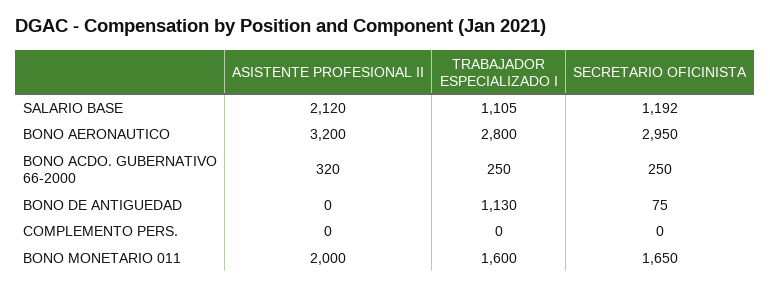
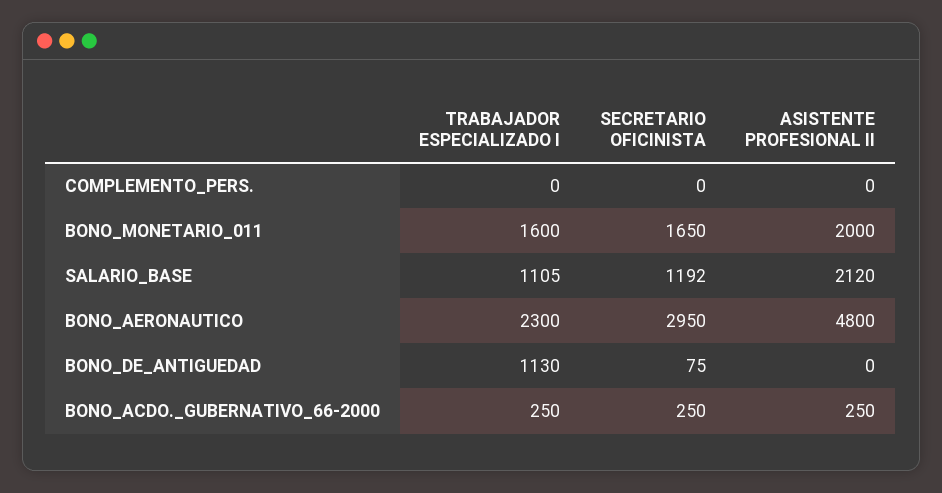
  {
    "ASISTENTE PROFESIONAL II": {
      "SALARIO BASE": 2120,
-     "BONO AERONAUTICO": 3200,
+     "BONO AERONAUTICO": 4800,
-     "BONO ACDO. GUBERNATIVO 66-2000": 320,
+     "BONO ACDO. GUBERNATIVO 66-2000": 250,
      "BONO DE ANTIGUEDAD": 0,
      "COMPLEMENTO PERS.": 0,
      "BONO MONETARIO 011": 2000
    },
    "TRABAJADOR ESPECIALIZADO I": {
      "SALARIO BASE": 1105,
-     "BONO AERONAUTICO": 2800,
+     "BONO AERONAUTICO": 2300,
      "BONO ACDO. GUBERNATIVO 66-2000": 250,
      "BONO DE ANTIGUEDAD": 1130,
      "COMPLEMENTO PERS.": 0,
      "BONO MONETARIO 011": 1600
    },
    "SECRETARIO OFICINISTA": {
      "SALARIO BASE": 1192,
      "BONO AERONAUTICO": 2950,
      "BONO ACDO. GUBERNATIVO 66-2000": 250,
      "BONO DE ANTIGUEDAD": 75,
      "COMPLEMENTO PERS.": 0,
      "BONO MONETARIO 011": 1650
    }
  }

